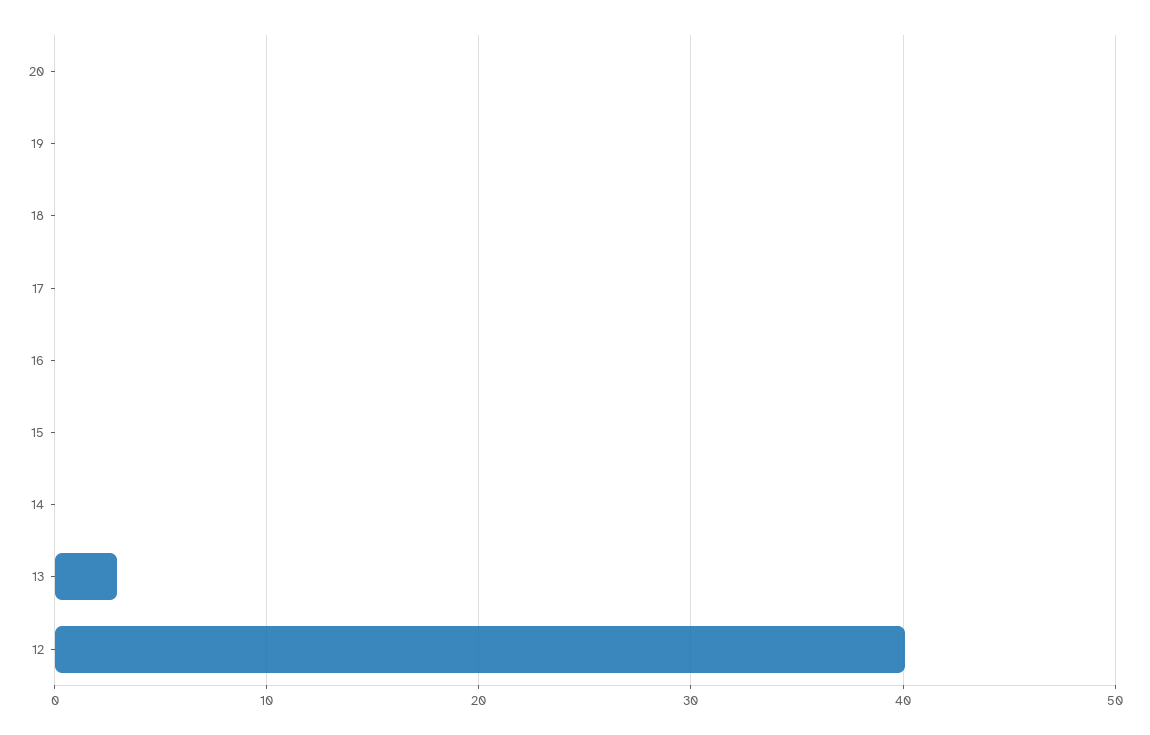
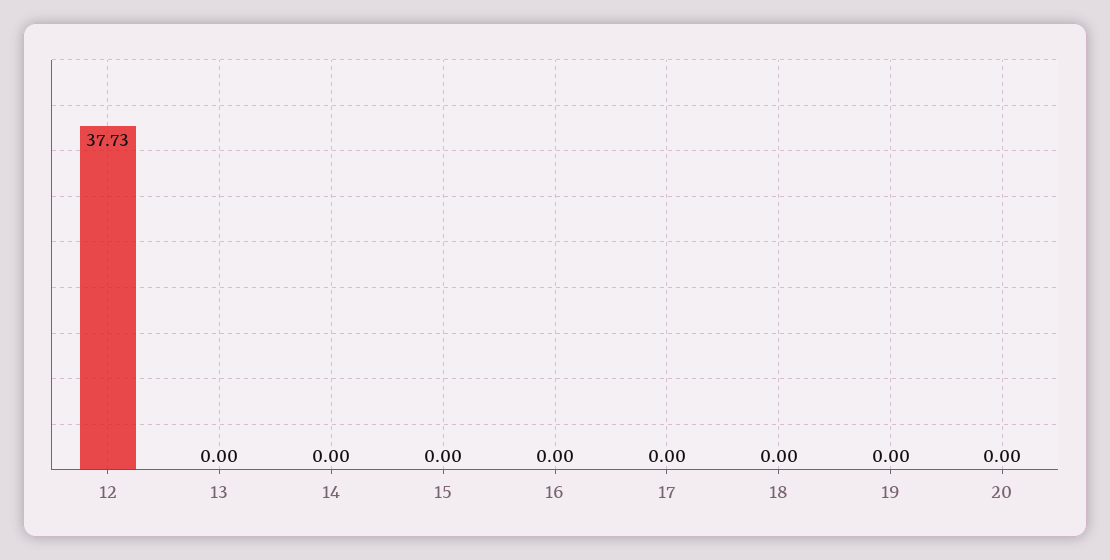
  {
    "20": 0,
    "19": 0,
    "18": 0,
    "17": 0,
    "16": 0,
    "15": 0,
    "14": 0,
-   "13": 3,
+   "13": 0,
-   "12": 40
+   "12": 37.73
  }

